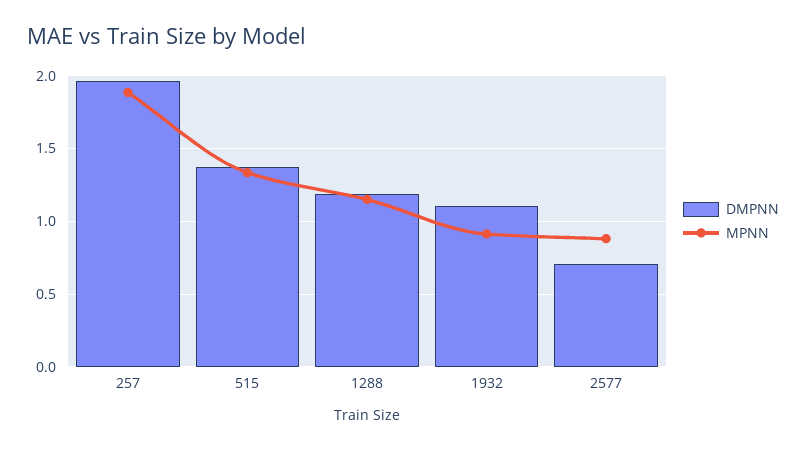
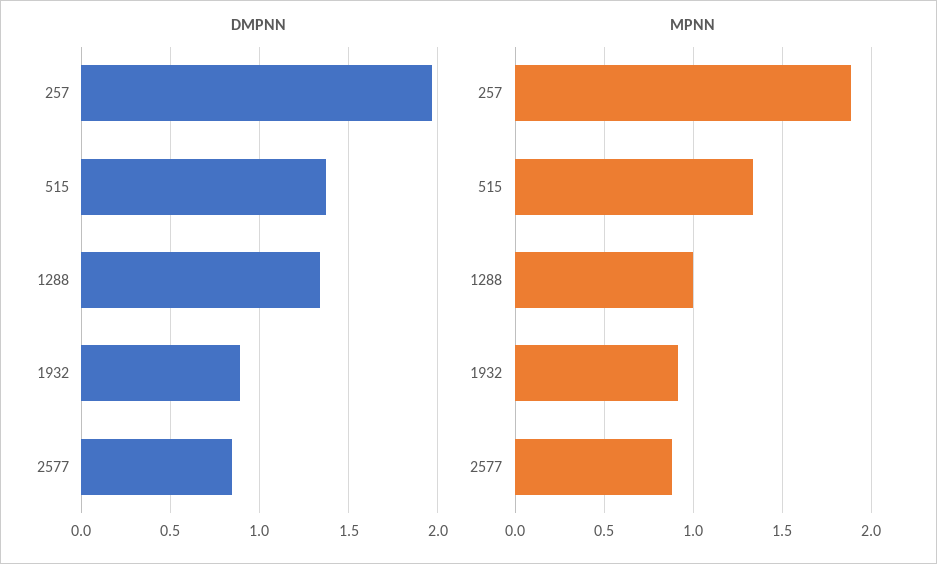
  {
    "DMPNN": {
      "257": 1.95,
      "515": 1.35,
-     "1288": 1.2,
+     "1288": 1.35,
-     "1932": 1.1,
+     "1932": 0.9,
-     "2577": 0.7
+     "2577": 0.85
    },
    "MPNN": {
      "257": 1.9,
      "515": 1.35,
-     "1288": 1.15,
+     "1288": 1,
      "1932": 0.9,
      "2577": 0.9
    }
  }

